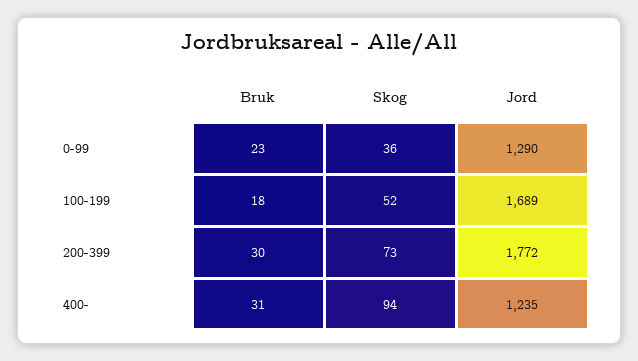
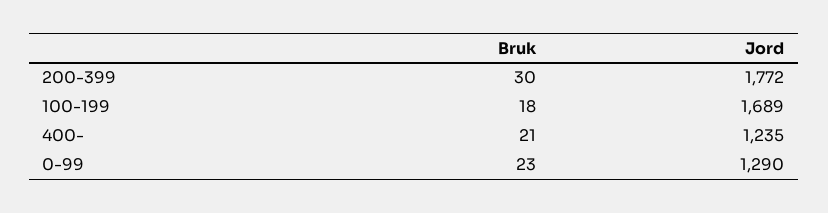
  {
    "Bruk": {
      "0-99": 23,
      "100-199": 18,
      "200-399": 30,
-     "400-": 31
+     "400-": 21
    },
-   "Skog": {
-     "0-99": 36,
-     "100-199": 52,
-     "200-399": 73,
-     "400-": 94
-   },
    "Jord": {
      "0-99": 1290,
      "100-199": 1689,
      "200-399": 1772,
      "400-": 1235
    }
  }

